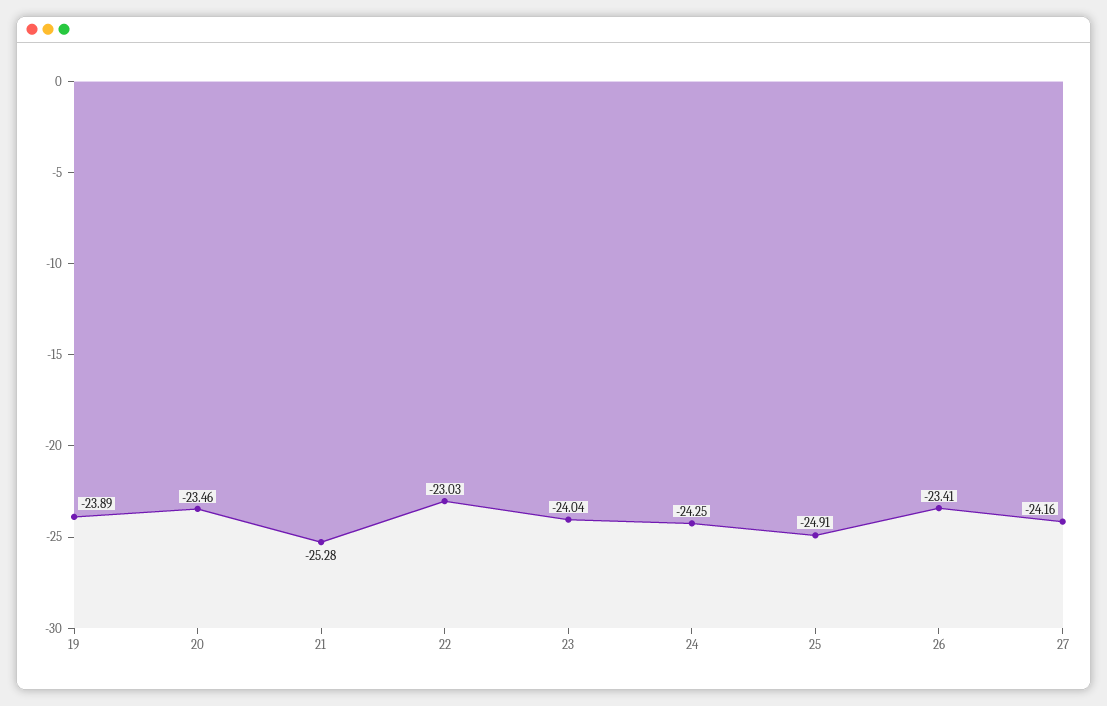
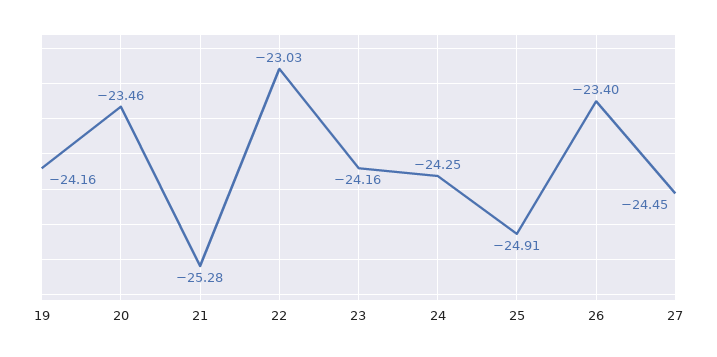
  {
-   "19": -23.89,
+   "19": -24.16,
    "20": -23.46,
    "21": -25.28,
    "22": -23.03,
-   "23": -24.04,
+   "23": -24.16,
    "24": -24.25,
    "25": -24.91,
-   "26": -23.41,
+   "26": -23.4,
-   "27": -24.16
+   "27": -24.45
  }

